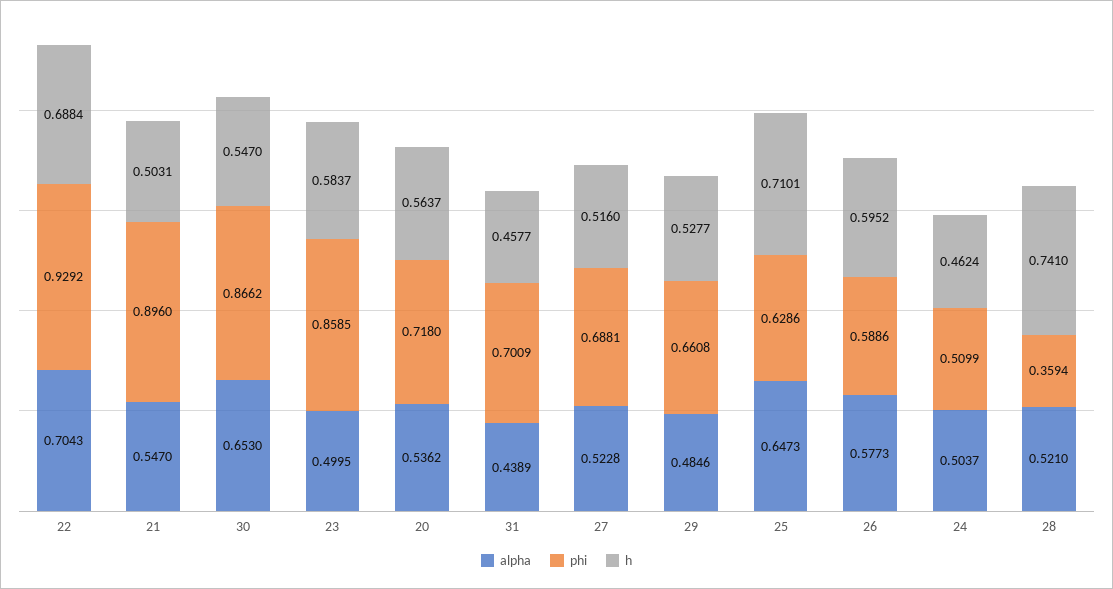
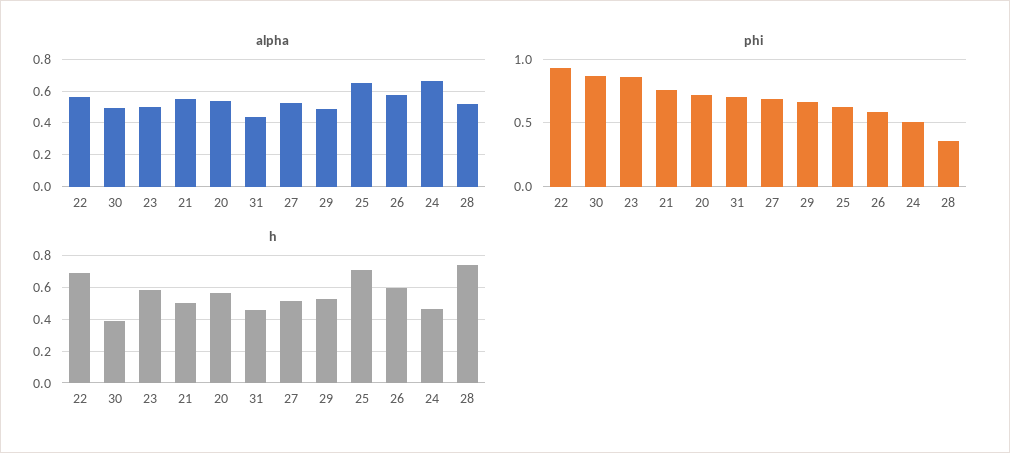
  {
    "alpha": {
-     "22": 0.7043,
+     "22": 0.55,
      "21": 0.547,
-     "30": 0.653,
+     "30": 0.5,
      "23": 0.4995,
      "20": 0.5362,
      "31": 0.4389,
      "27": 0.5228,
      "29": 0.4846,
      "25": 0.6473,
      "26": 0.5773,
-     "24": 0.5037,
+     "24": 0.65,
      "28": 0.521
    },
    "phi": {
      "22": 0.9292,
-     "21": 0.896,
+     "21": 0.75,
      "30": 0.8662,
      "23": 0.8585,
      "20": 0.718,
      "31": 0.7009,
      "27": 0.6881,
      "29": 0.6608,
      "25": 0.6286,
      "26": 0.5886,
      "24": 0.5099,
      "28": 0.3594
    },
    "h": {
      "22": 0.6884,
      "21": 0.5031,
-     "30": 0.547,
+     "30": 0.4,
      "23": 0.5837,
      "20": 0.5637,
      "31": 0.4577,
      "27": 0.516,
      "29": 0.5277,
      "25": 0.7101,
      "26": 0.5952,
      "24": 0.4624,
      "28": 0.741
    }
  }

